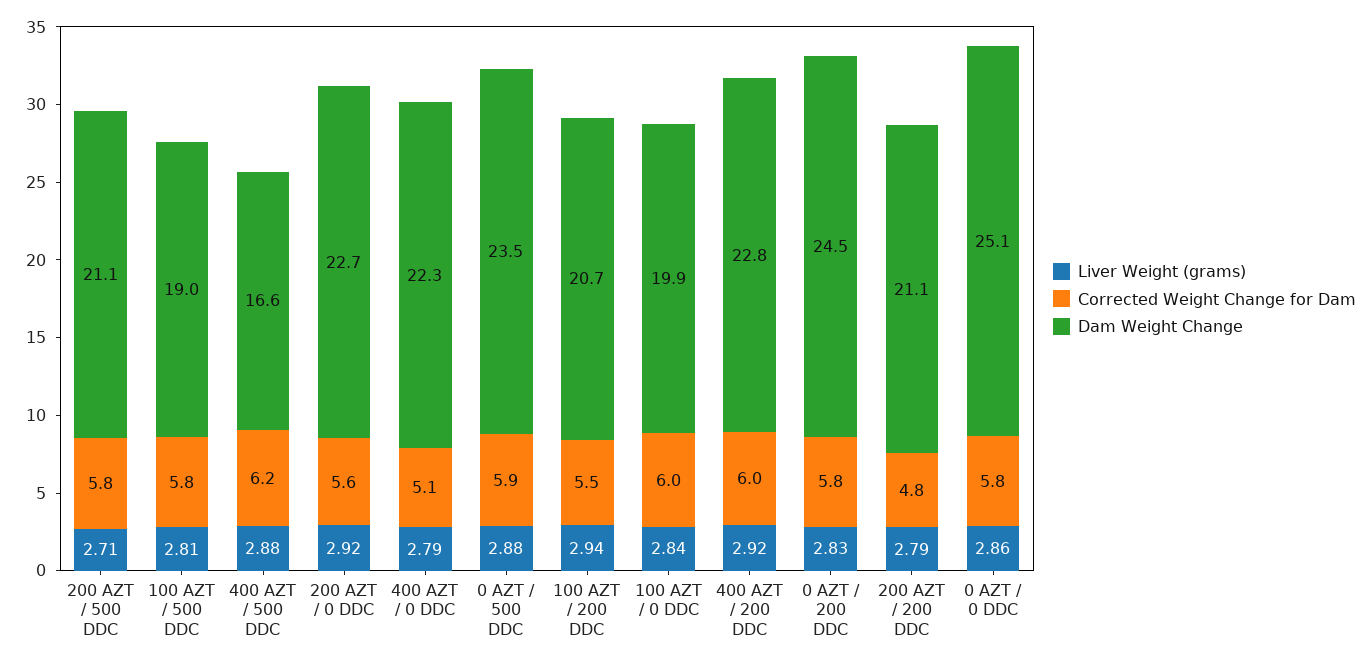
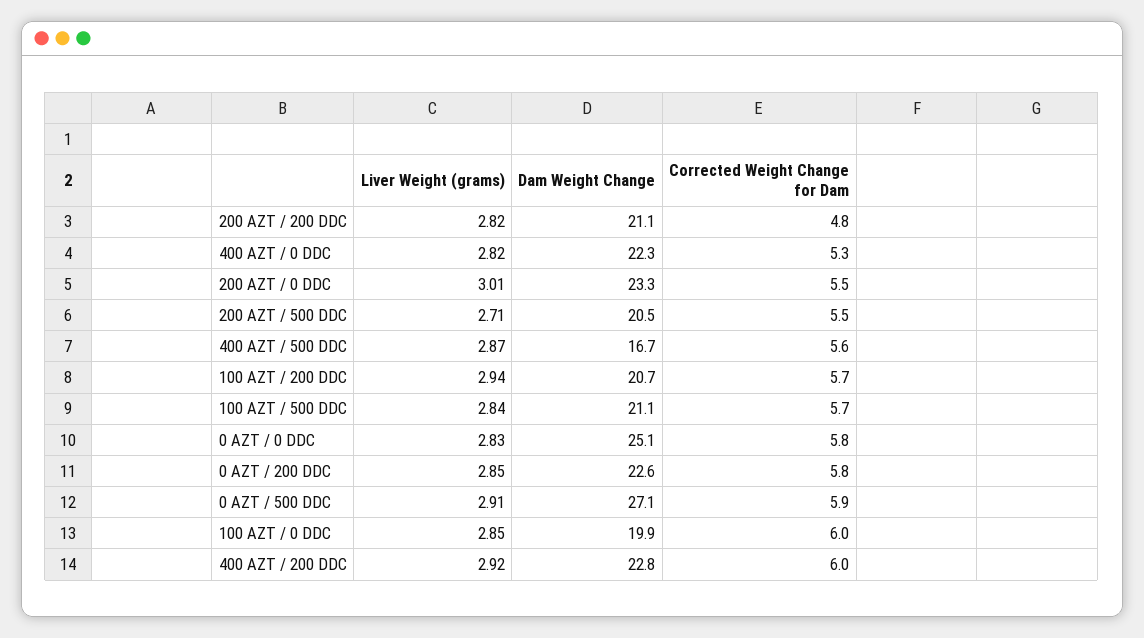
  {
    "Liver Weight (grams)": {
      "200 AZT / 500 DDC": 2.71,
-     "100 AZT / 500 DDC": 2.81,
+     "100 AZT / 500 DDC": 2.84,
-     "400 AZT / 500 DDC": 2.88,
+     "400 AZT / 500 DDC": 2.87,
-     "200 AZT / 0 DDC": 2.92,
+     "200 AZT / 0 DDC": 3.01,
-     "400 AZT / 0 DDC": 2.79,
+     "400 AZT / 0 DDC": 2.82,
-     "0 AZT / 500 DDC": 2.88,
+     "0 AZT / 500 DDC": 2.91,
      "100 AZT / 200 DDC": 2.94,
-     "100 AZT / 0 DDC": 2.84,
+     "100 AZT / 0 DDC": 2.85,
      "400 AZT / 200 DDC": 2.92,
-     "0 AZT / 200 DDC": 2.83,
+     "0 AZT / 200 DDC": 2.85,
-     "200 AZT / 200 DDC": 2.79,
+     "200 AZT / 200 DDC": 2.82,
-     "0 AZT / 0 DDC": 2.86
+     "0 AZT / 0 DDC": 2.83
    },
    "Corrected Weight Change for Dam": {
-     "200 AZT / 500 DDC": 5.8,
+     "200 AZT / 500 DDC": 5.5,
-     "100 AZT / 500 DDC": 5.8,
+     "100 AZT / 500 DDC": 5.7,
-     "400 AZT / 500 DDC": 6.2,
+     "400 AZT / 500 DDC": 5.6,
-     "200 AZT / 0 DDC": 5.6,
+     "200 AZT / 0 DDC": 5.5,
-     "400 AZT / 0 DDC": 5.1,
+     "400 AZT / 0 DDC": 5.3,
      "0 AZT / 500 DDC": 5.9,
-     "100 AZT / 200 DDC": 5.5,
+     "100 AZT / 200 DDC": 5.7,
      "100 AZT / 0 DDC": 6,
      "400 AZT / 200 DDC": 6,
      "0 AZT / 200 DDC": 5.8,
      "200 AZT / 200 DDC": 4.8,
      "0 AZT / 0 DDC": 5.8
    },
    "Dam Weight Change": {
-     "200 AZT / 500 DDC": 21.1,
+     "200 AZT / 500 DDC": 20.5,
-     "100 AZT / 500 DDC": 19,
+     "100 AZT / 500 DDC": 21.1,
-     "400 AZT / 500 DDC": 16.6,
+     "400 AZT / 500 DDC": 16.7,
-     "200 AZT / 0 DDC": 22.7,
+     "200 AZT / 0 DDC": 23.3,
      "400 AZT / 0 DDC": 22.3,
-     "0 AZT / 500 DDC": 23.5,
+     "0 AZT / 500 DDC": 27.1,
      "100 AZT / 200 DDC": 20.7,
      "100 AZT / 0 DDC": 19.9,
      "400 AZT / 200 DDC": 22.8,
-     "0 AZT / 200 DDC": 24.5,
+     "0 AZT / 200 DDC": 22.6,
      "200 AZT / 200 DDC": 21.1,
      "0 AZT / 0 DDC": 25.1
    }
  }

